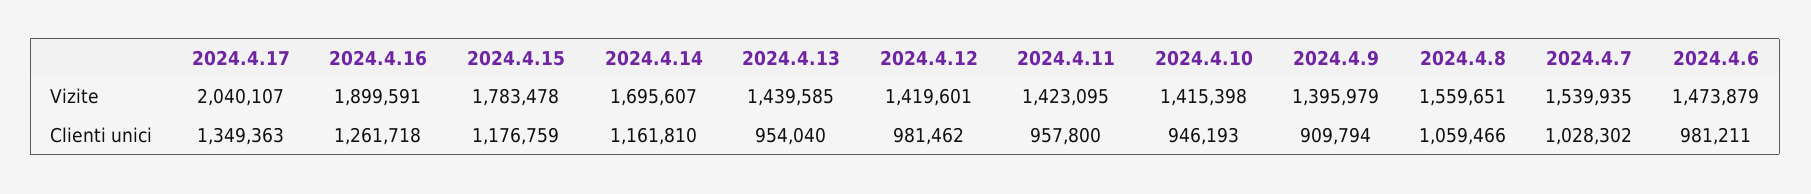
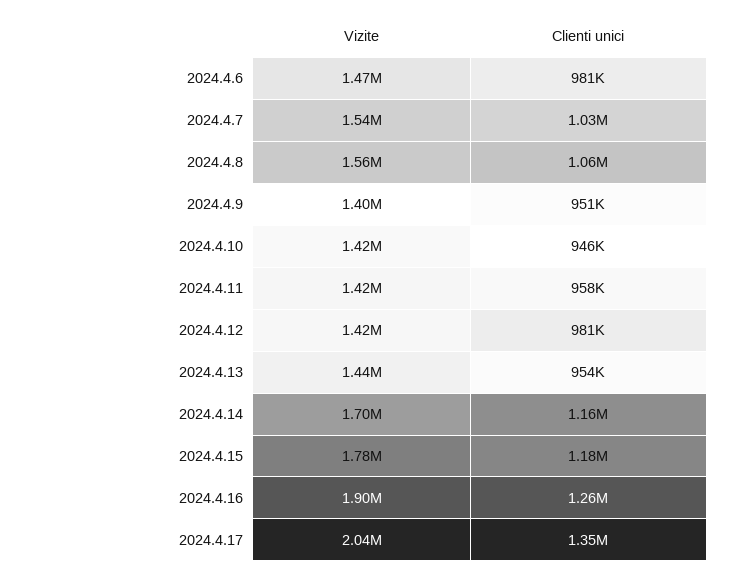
  {
    "2024.4.17": {
      "Vizite": 2040107,
      "Clienti unici": 1349363
    },
    "2024.4.16": {
      "Vizite": 1899591,
      "Clienti unici": 1261718
    },
    "2024.4.15": {
      "Vizite": 1783478,
      "Clienti unici": 1176759
    },
    "2024.4.14": {
      "Vizite": 1695607,
      "Clienti unici": 1161810
    },
    "2024.4.13": {
      "Vizite": 1439585,
      "Clienti unici": 954040
    },
    "2024.4.12": {
      "Vizite": 1419601,
      "Clienti unici": 981462
    },
    "2024.4.11": {
      "Vizite": 1423095,
      "Clienti unici": 957800
    },
    "2024.4.10": {
      "Vizite": 1415398,
      "Clienti unici": 946193
    },
    "2024.4.9": {
      "Vizite": 1395979,
-     "Clienti unici": 909794
+     "Clienti unici": 951000
    },
    "2024.4.8": {
      "Vizite": 1559651,
      "Clienti unici": 1059466
    },
    "2024.4.7": {
      "Vizite": 1539935,
      "Clienti unici": 1028302
    },
    "2024.4.6": {
      "Vizite": 1473879,
      "Clienti unici": 981211
    }
  }

